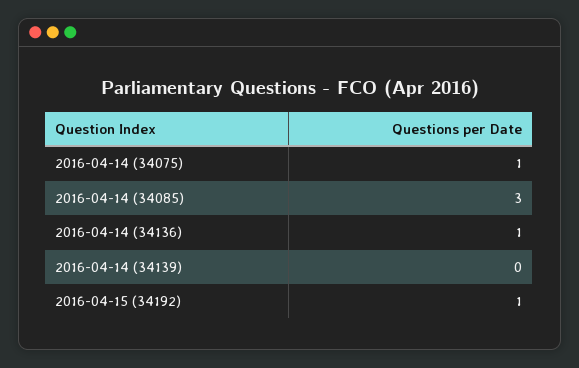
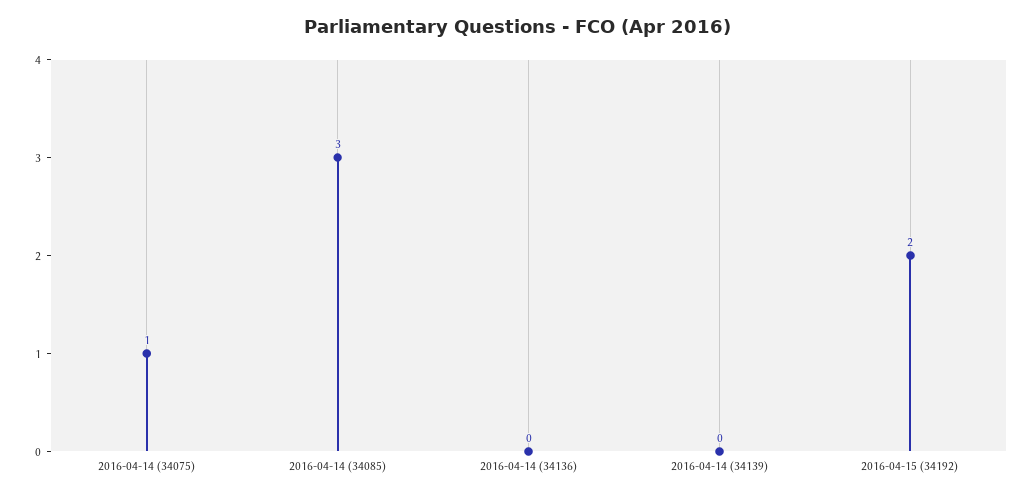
  {
    "2016-04-14 (34075)": 1,
    "2016-04-14 (34085)": 3,
-   "2016-04-14 (34136)": 1,
+   "2016-04-14 (34136)": 0,
    "2016-04-14 (34139)": 0,
-   "2016-04-15 (34192)": 1
+   "2016-04-15 (34192)": 2
  }

